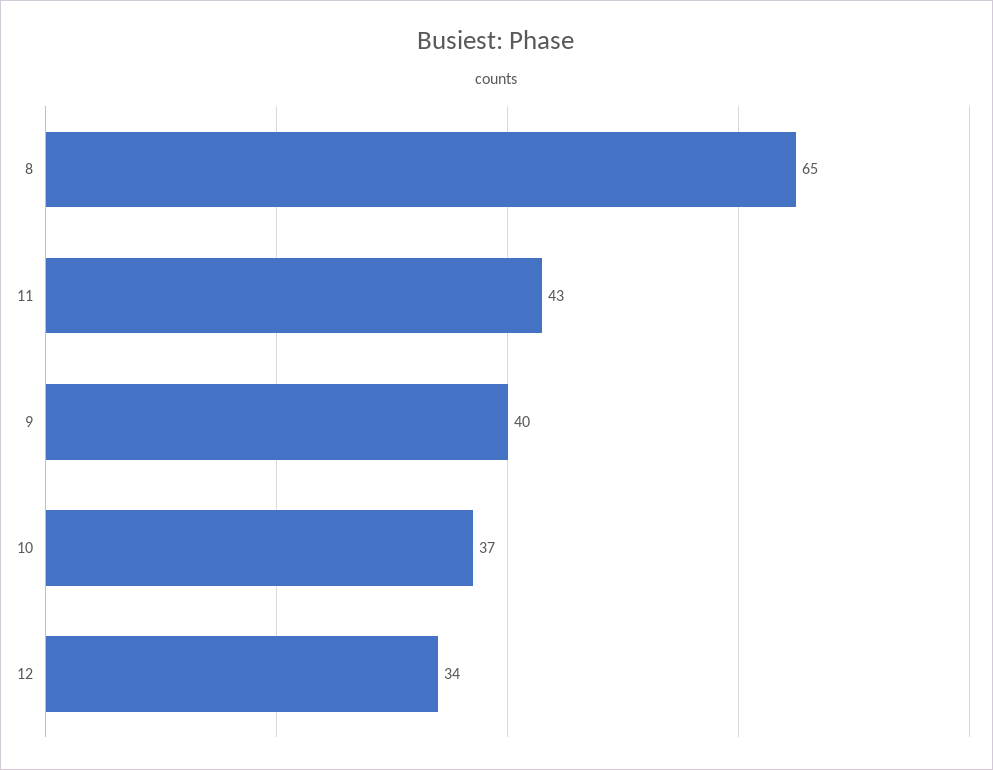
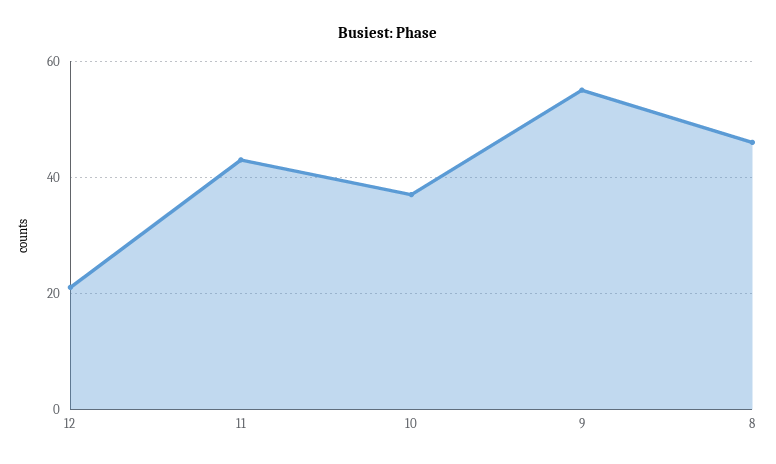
  {
-   "8": 65,
+   "8": 45,
    "11": 43,
-   "9": 40,
+   "9": 55,
    "10": 37,
-   "12": 34
+   "12": 20
  }

